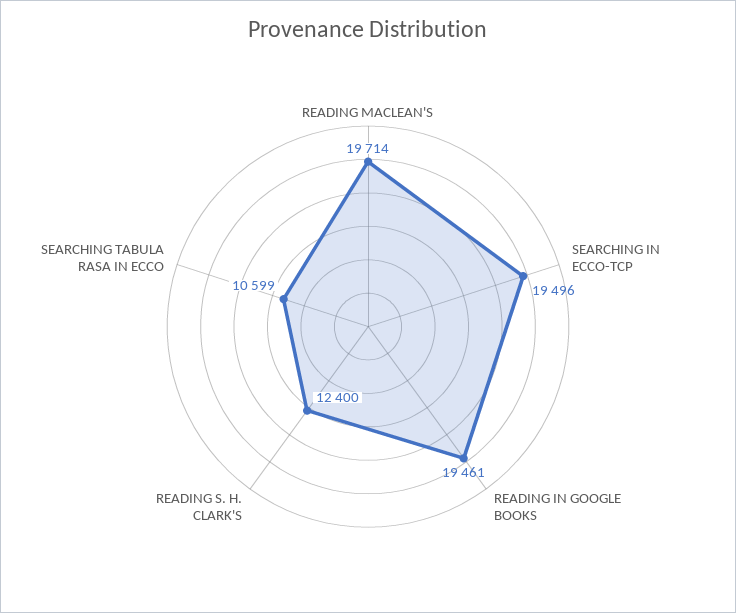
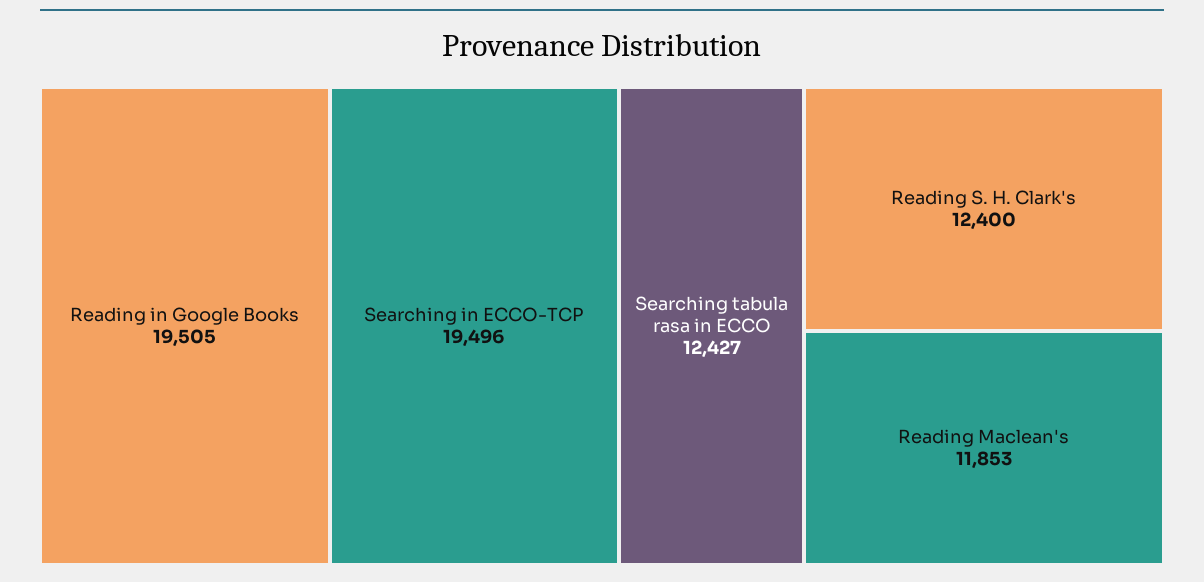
  {
-   "READING MACLEAN'S": 19714,
+   "READING MACLEAN'S": 11853,
    "SEARCHING IN ECCO-TCP": 19496,
-   "READING IN GOOGLE BOOKS": 19461,
+   "READING IN GOOGLE BOOKS": 19505,
    "READING S. H. CLARK'S": 12400,
-   "SEARCHING TABULA RASA IN ECCO": 10599
+   "SEARCHING TABULA RASA IN ECCO": 12427
  }

